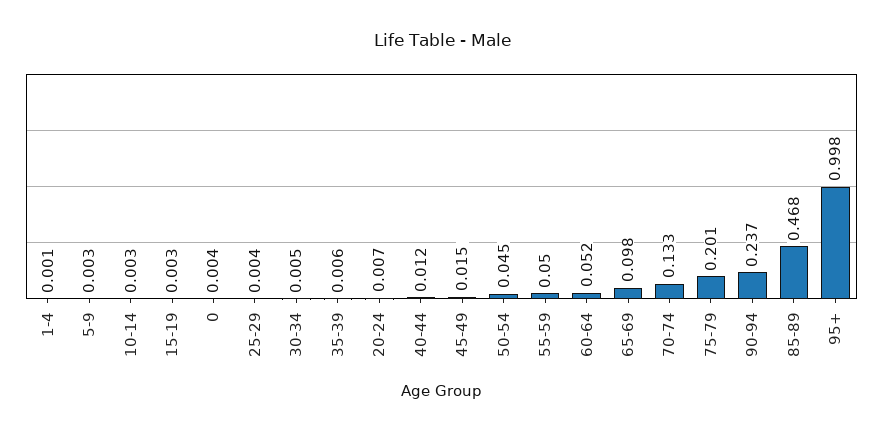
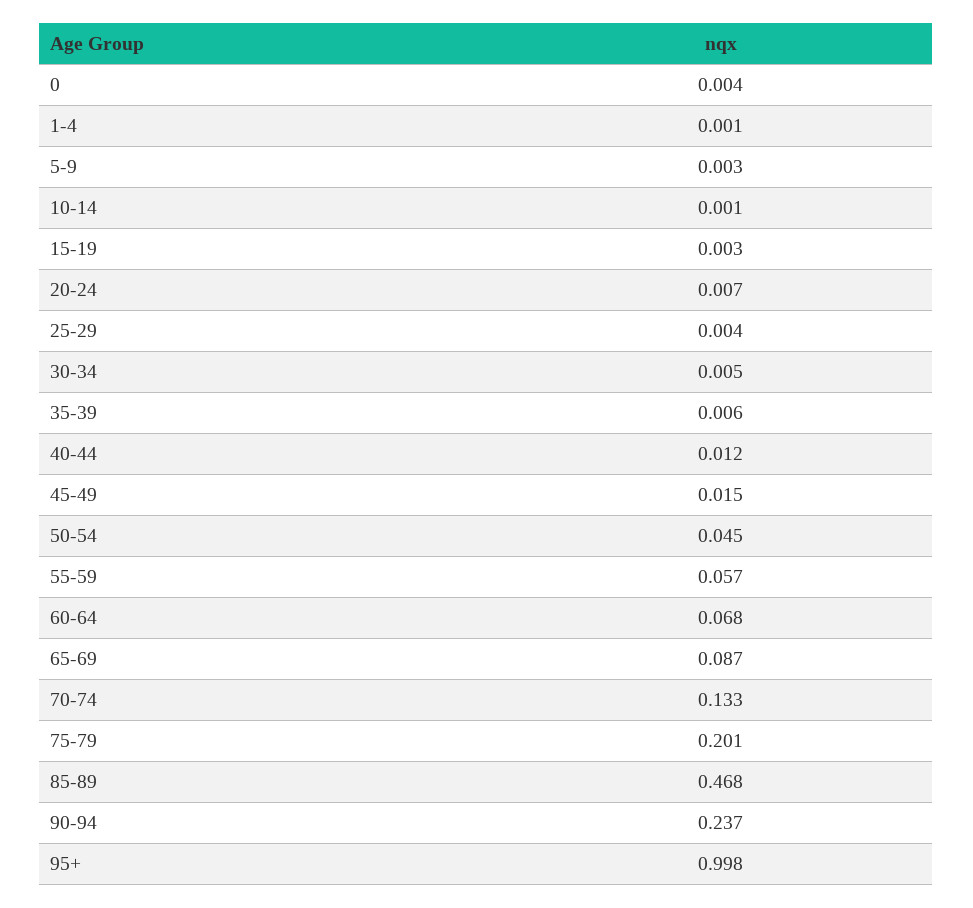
  {
    "1-4": 0.001,
    "5-9": 0.003,
-   "10-14": 0.003,
+   "10-14": 0.001,
    "15-19": 0.003,
    "0": 0.004,
    "25-29": 0.004,
    "30-34": 0.005,
    "35-39": 0.006,
    "20-24": 0.007,
    "40-44": 0.012,
    "45-49": 0.015,
    "50-54": 0.045,
-   "55-59": 0.05,
+   "55-59": 0.057,
-   "60-64": 0.052,
+   "60-64": 0.068,
-   "65-69": 0.098,
+   "65-69": 0.087,
    "70-74": 0.133,
    "75-79": 0.201,
    "90-94": 0.237,
    "85-89": 0.468,
    "95+": 0.998
  }

